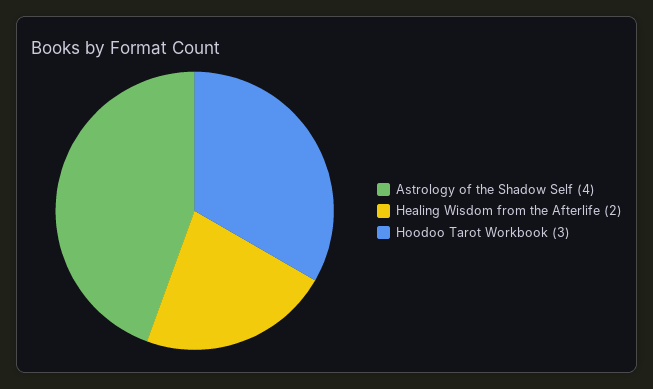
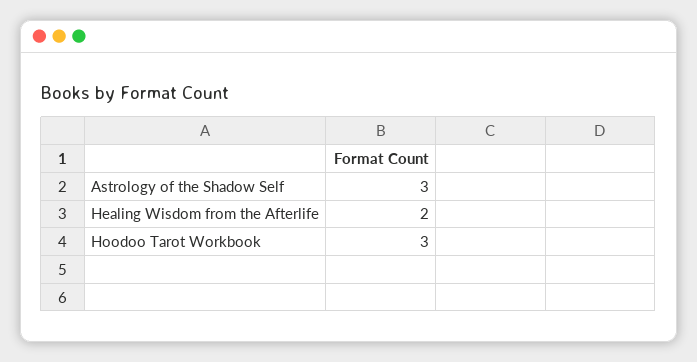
  {
-   "Astrology of the Shadow Self": 4,
+   "Astrology of the Shadow Self": 3,
    "Healing Wisdom from the Afterlife": 2,
    "Hoodoo Tarot Workbook": 3
  }

